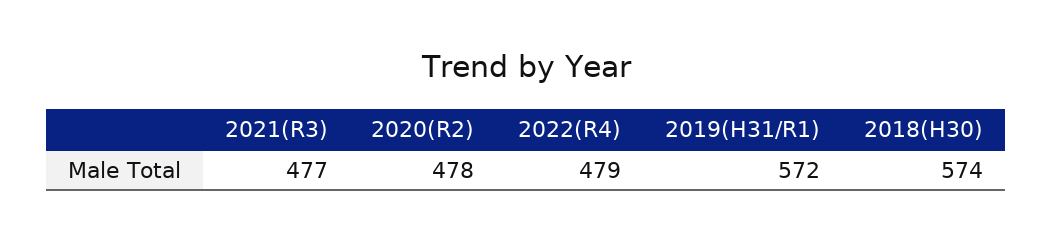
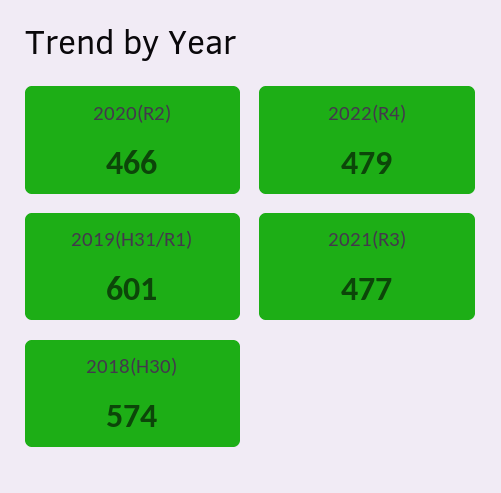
  {
    "2021(R3)": 477,
-   "2020(R2)": 478,
+   "2020(R2)": 466,
    "2022(R4)": 479,
-   "2019(H31/R1)": 572,
+   "2019(H31/R1)": 601,
    "2018(H30)": 574
  }

